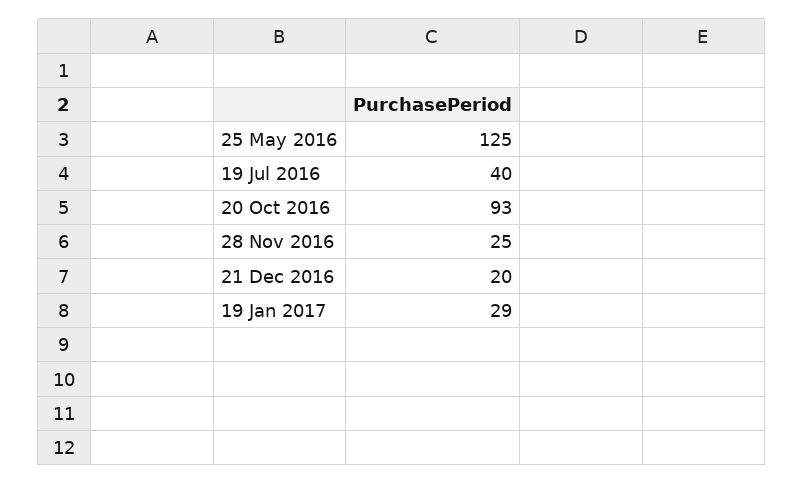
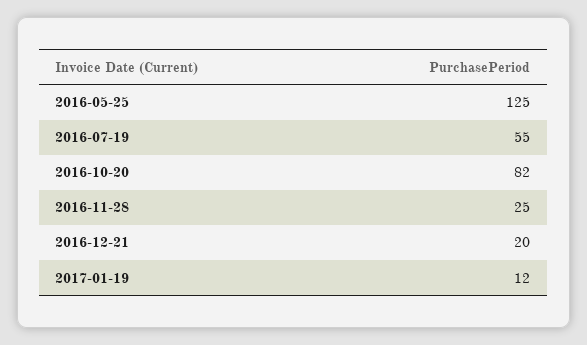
  {
    "25 May 2016": 125,
-   "19 Jul 2016": 40,
+   "19 Jul 2016": 55,
-   "20 Oct 2016": 93,
+   "20 Oct 2016": 82,
    "28 Nov 2016": 25,
    "21 Dec 2016": 20,
-   "19 Jan 2017": 29
+   "19 Jan 2017": 12
  }

